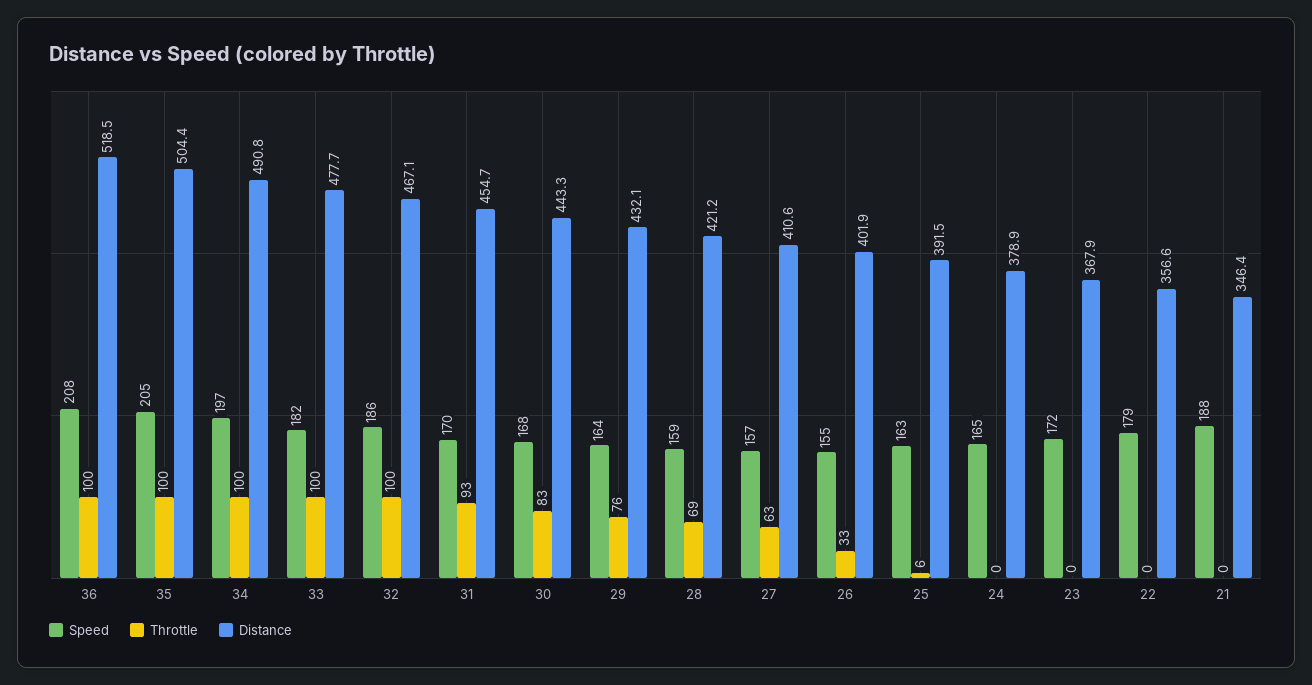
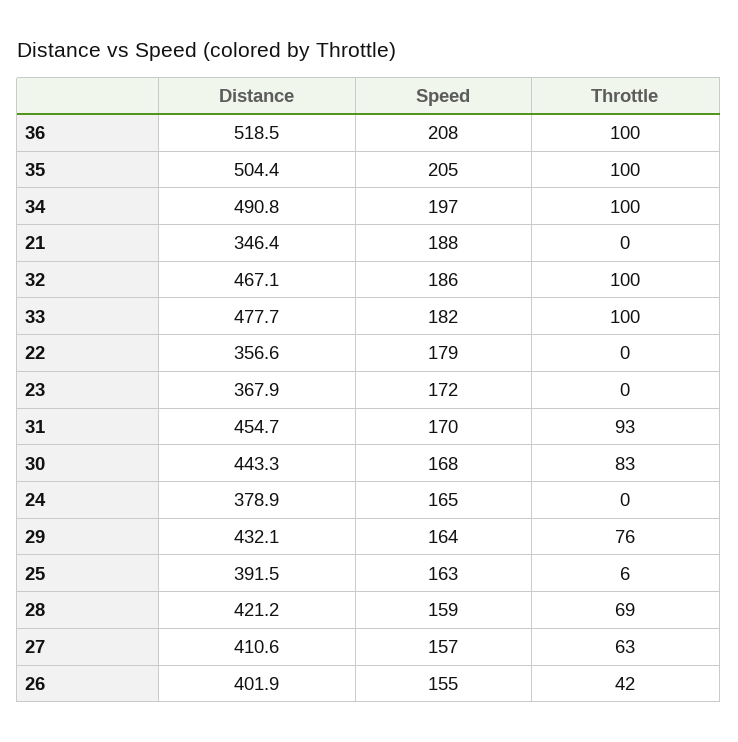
  {
    "Speed": {
      "36": 208,
      "35": 205,
      "34": 197,
      "33": 182,
      "32": 186,
      "31": 170,
      "30": 168,
      "29": 164,
      "28": 159,
      "27": 157,
      "26": 155,
      "25": 163,
      "24": 165,
      "23": 172,
      "22": 179,
      "21": 188
    },
    "Throttle": {
      "36": 100,
      "35": 100,
      "34": 100,
      "33": 100,
      "32": 100,
      "31": 93,
      "30": 83,
      "29": 76,
      "28": 69,
      "27": 63,
-     "26": 33,
+     "26": 42,
      "25": 6,
      "24": 0,
      "23": 0,
      "22": 0,
      "21": 0
    },
    "Distance": {
      "36": 518.5,
      "35": 504.4,
      "34": 490.8,
      "33": 477.7,
      "32": 467.1,
      "31": 454.7,
      "30": 443.3,
      "29": 432.1,
      "28": 421.2,
      "27": 410.6,
      "26": 401.9,
      "25": 391.5,
      "24": 378.9,
      "23": 367.9,
      "22": 356.6,
      "21": 346.4
    }
  }

